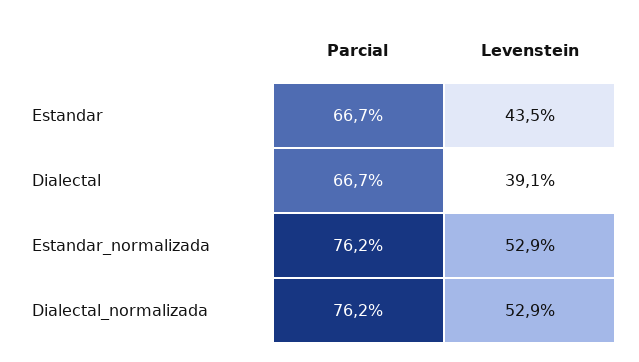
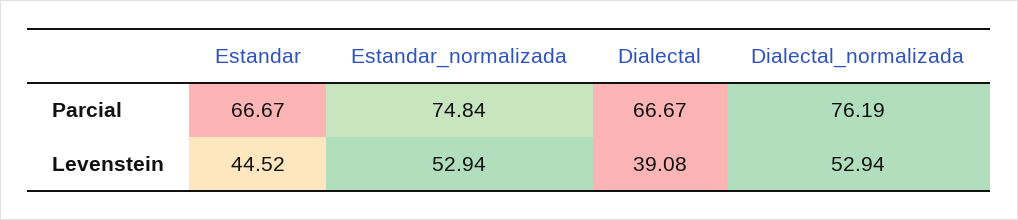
  {
    "Parcial": {
      "Estandar": 66.67,
      "Dialectal": 66.67,
-     "Estandar_normalizada": 76.2,
+     "Estandar_normalizada": 74.84,
      "Dialectal_normalizada": 76.19
    },
    "Levenstein": {
-     "Estandar": 43.5,
+     "Estandar": 44.52,
      "Dialectal": 39.08,
      "Estandar_normalizada": 52.94,
      "Dialectal_normalizada": 52.94
    }
  }

